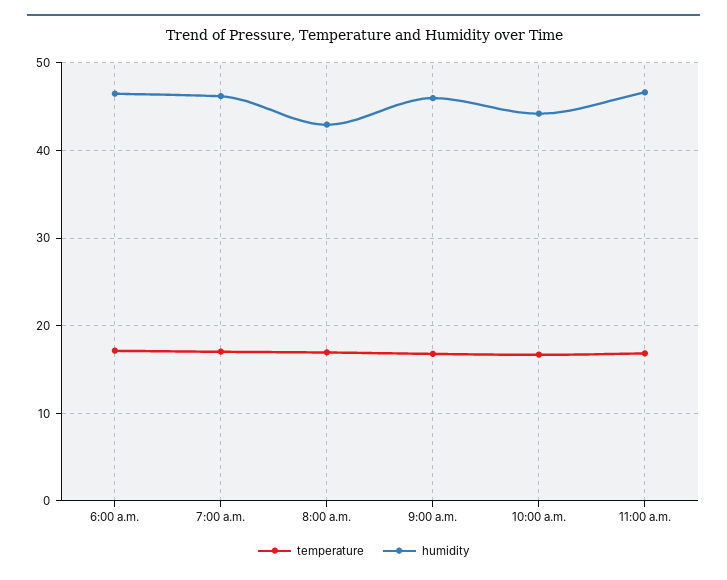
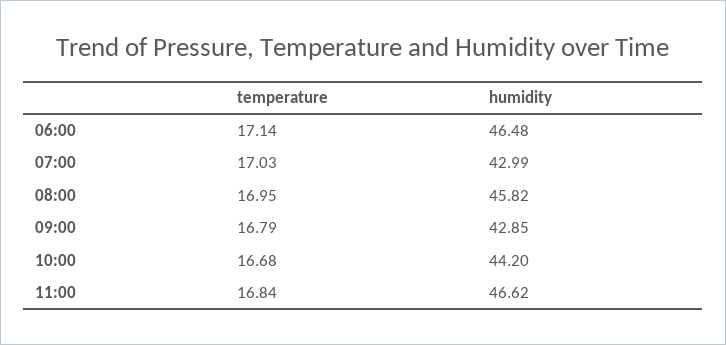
  {
    "temperature": {
      "6:00 a.m.": 17.14,
      "7:00 a.m.": 17.03,
      "8:00 a.m.": 16.95,
      "9:00 a.m.": 16.79,
      "10:00 a.m.": 16.68,
      "11:00 a.m.": 16.84
    },
    "humidity": {
      "6:00 a.m.": 46.48,
-     "7:00 a.m.": 46,
+     "7:00 a.m.": 42.99,
-     "8:00 a.m.": 43,
+     "8:00 a.m.": 45.82,
-     "9:00 a.m.": 46,
+     "9:00 a.m.": 42.85,
      "10:00 a.m.": 44.2,
      "11:00 a.m.": 46.62
    }
  }

